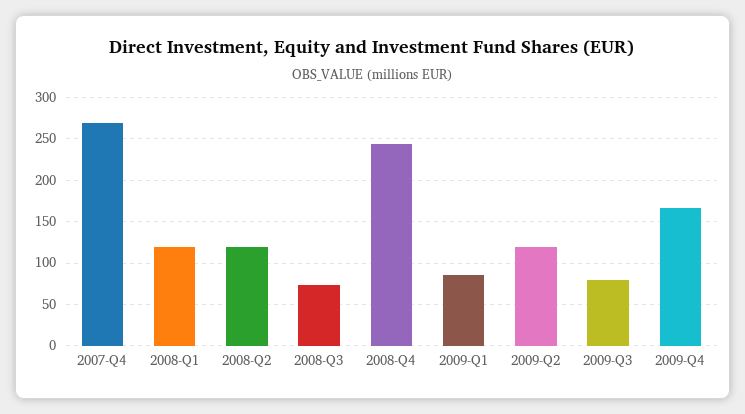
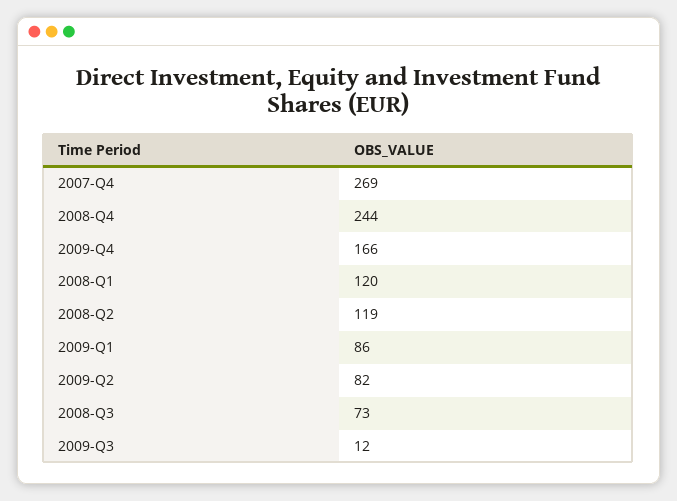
  {
    "2007-Q4": 269,
    "2008-Q1": 120,
    "2008-Q2": 119,
    "2008-Q3": 73,
    "2008-Q4": 244,
    "2009-Q1": 86,
-   "2009-Q2": 120,
+   "2009-Q2": 82,
-   "2009-Q3": 80,
+   "2009-Q3": 12,
    "2009-Q4": 166
  }

